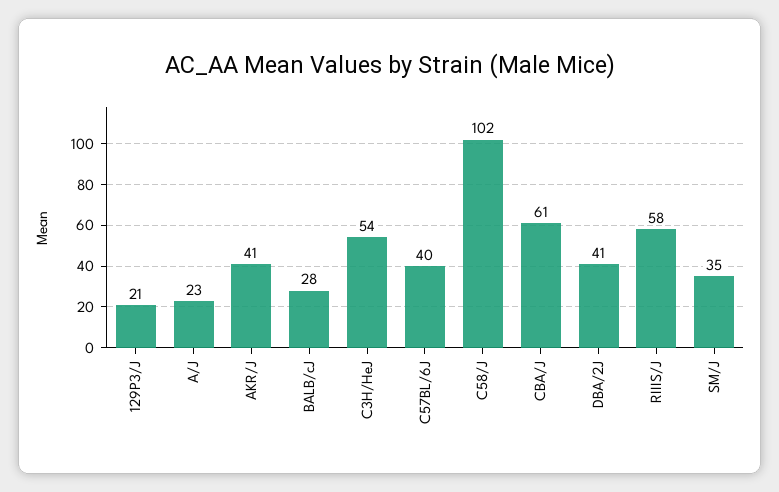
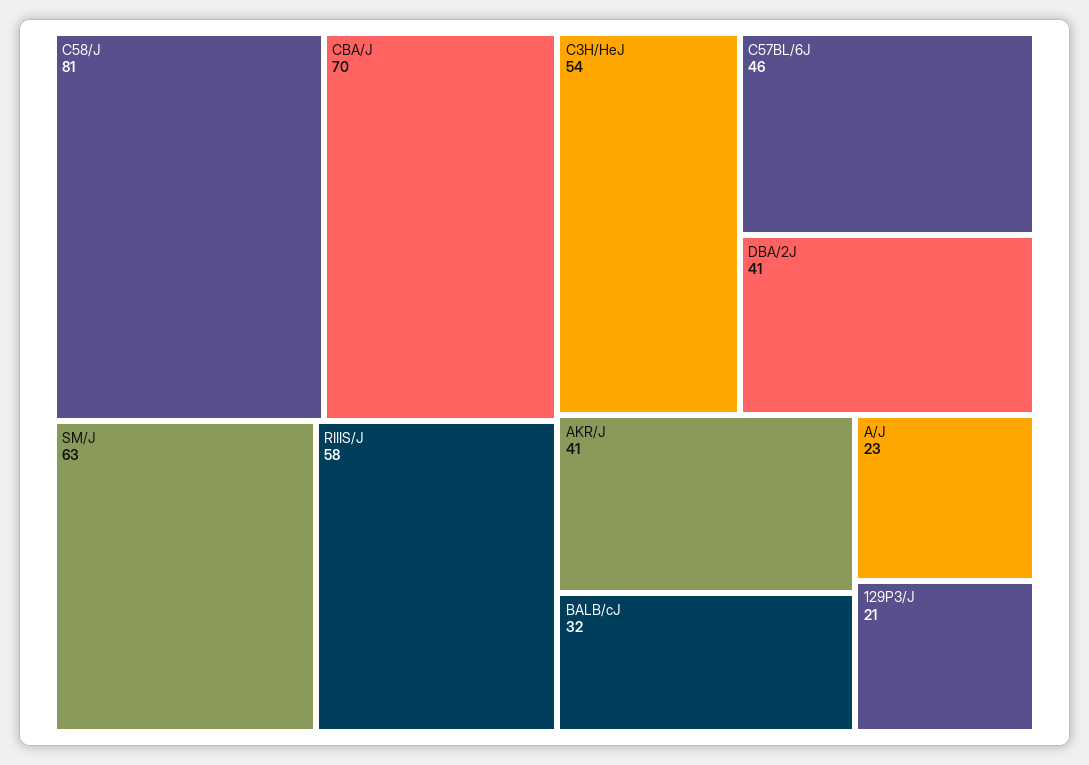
  {
    "129P3/J": 21,
    "A/J": 23,
    "AKR/J": 41,
-   "BALB/cJ": 28,
+   "BALB/cJ": 32,
    "C3H/HeJ": 54,
-   "C57BL/6J": 40,
+   "C57BL/6J": 46,
-   "C58/J": 102,
+   "C58/J": 81,
-   "CBA/J": 61,
+   "CBA/J": 70,
    "DBA/2J": 41,
    "RIIIS/J": 58,
-   "SM/J": 35
+   "SM/J": 63
  }

